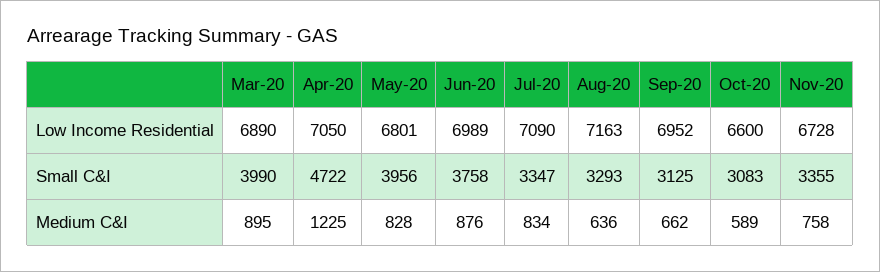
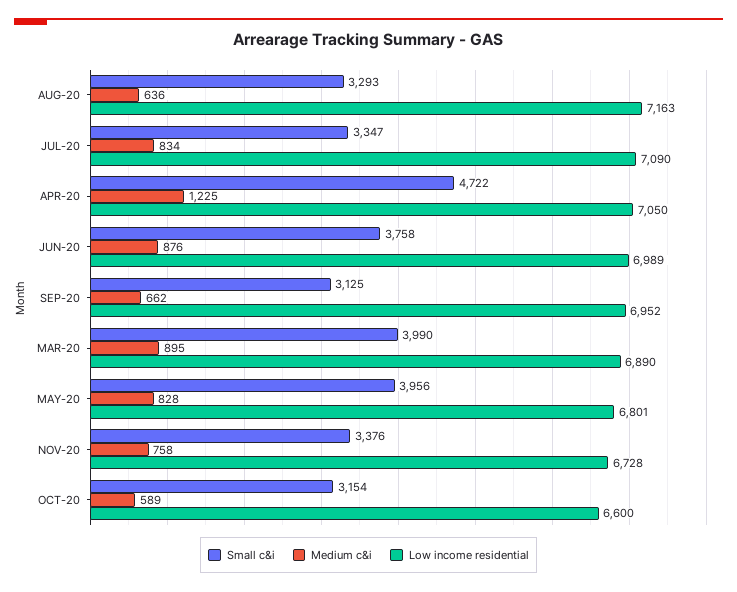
  {
    "Low Income Residential": {
      "Mar-20": 6890,
      "Apr-20": 7050,
      "May-20": 6801,
      "Jun-20": 6989,
      "Jul-20": 7090,
      "Aug-20": 7163,
      "Sep-20": 6952,
      "Oct-20": 6600,
      "Nov-20": 6728
    },
    "Small C&I": {
      "Mar-20": 3990,
      "Apr-20": 4722,
      "May-20": 3956,
      "Jun-20": 3758,
      "Jul-20": 3347,
      "Aug-20": 3293,
      "Sep-20": 3125,
-     "Oct-20": 3083,
+     "Oct-20": 3154,
-     "Nov-20": 3355
+     "Nov-20": 3376
    },
    "Medium C&I": {
      "Mar-20": 895,
      "Apr-20": 1225,
      "May-20": 828,
      "Jun-20": 876,
      "Jul-20": 834,
      "Aug-20": 636,
      "Sep-20": 662,
      "Oct-20": 589,
      "Nov-20": 758
    }
  }

